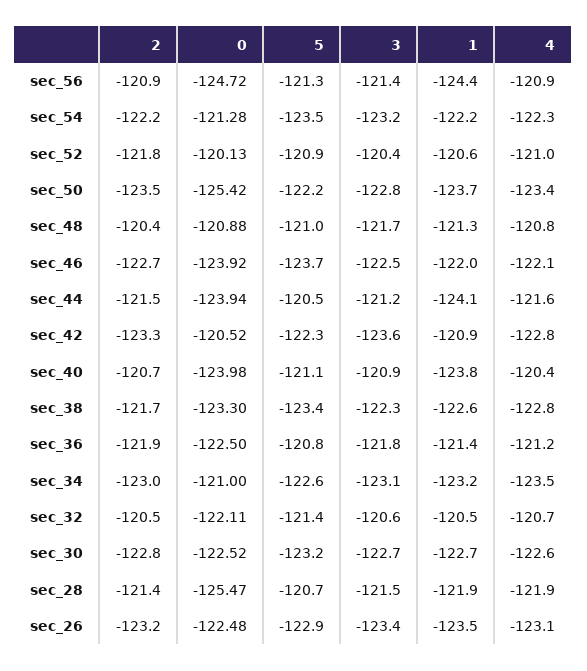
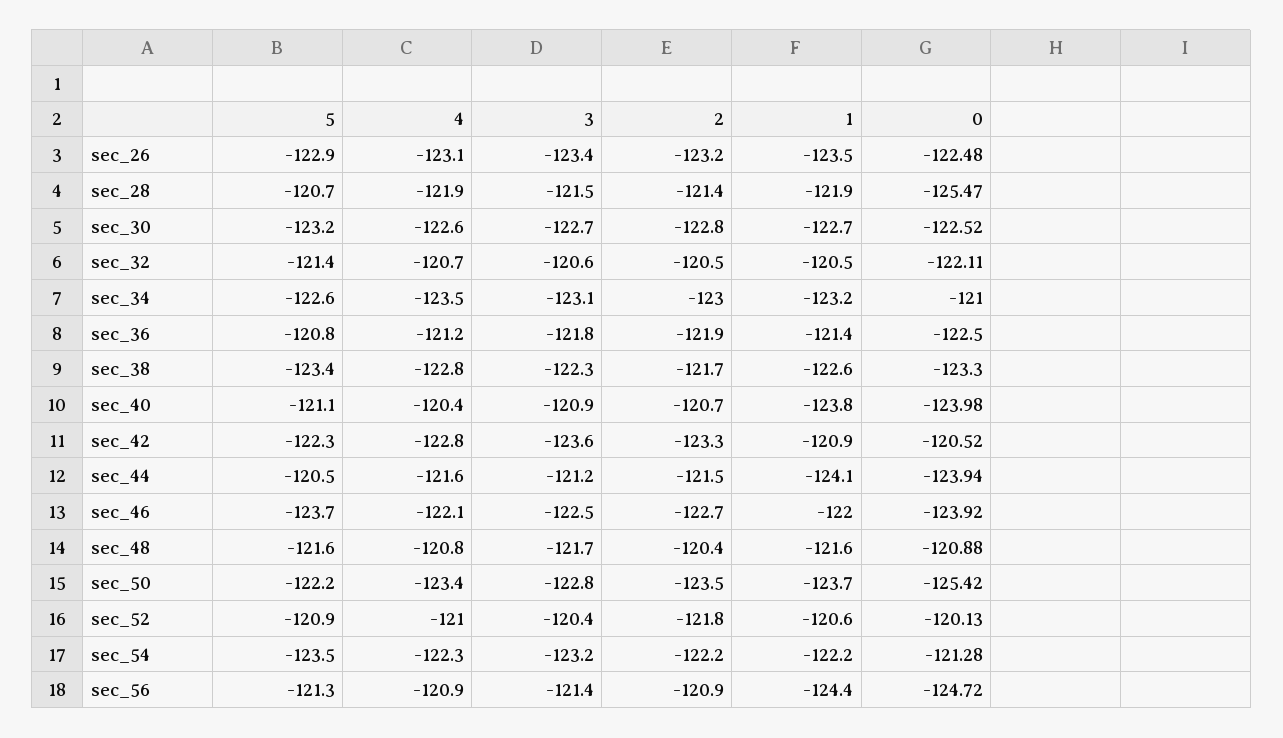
  {
    "2": {
      "sec_56": -120.9,
      "sec_54": -122.2,
      "sec_52": -121.8,
      "sec_50": -123.5,
      "sec_48": -120.4,
      "sec_46": -122.7,
      "sec_44": -121.5,
      "sec_42": -123.3,
      "sec_40": -120.7,
      "sec_38": -121.7,
      "sec_36": -121.9,
      "sec_34": -123,
      "sec_32": -120.5,
      "sec_30": -122.8,
      "sec_28": -121.4,
      "sec_26": -123.2
    },
    "0": {
      "sec_56": -124.72,
      "sec_54": -121.28,
      "sec_52": -120.13,
      "sec_50": -125.42,
      "sec_48": -120.88,
      "sec_46": -123.92,
      "sec_44": -123.94,
      "sec_42": -120.52,
      "sec_40": -123.98,
      "sec_38": -123.3,
      "sec_36": -122.5,
      "sec_34": -121,
      "sec_32": -122.11,
      "sec_30": -122.52,
      "sec_28": -125.47,
      "sec_26": -122.48
    },
    "5": {
      "sec_56": -121.3,
      "sec_54": -123.5,
      "sec_52": -120.9,
      "sec_50": -122.2,
-     "sec_48": -121,
+     "sec_48": -121.6,
      "sec_46": -123.7,
      "sec_44": -120.5,
      "sec_42": -122.3,
      "sec_40": -121.1,
      "sec_38": -123.4,
      "sec_36": -120.8,
      "sec_34": -122.6,
      "sec_32": -121.4,
      "sec_30": -123.2,
      "sec_28": -120.7,
      "sec_26": -122.9
    },
    "3": {
      "sec_56": -121.4,
      "sec_54": -123.2,
      "sec_52": -120.4,
      "sec_50": -122.8,
      "sec_48": -121.7,
      "sec_46": -122.5,
      "sec_44": -121.2,
      "sec_42": -123.6,
      "sec_40": -120.9,
      "sec_38": -122.3,
      "sec_36": -121.8,
      "sec_34": -123.1,
      "sec_32": -120.6,
      "sec_30": -122.7,
      "sec_28": -121.5,
      "sec_26": -123.4
    },
    "1": {
      "sec_56": -124.4,
      "sec_54": -122.2,
      "sec_52": -120.6,
      "sec_50": -123.7,
-     "sec_48": -121.3,
+     "sec_48": -121.6,
      "sec_46": -122,
      "sec_44": -124.1,
      "sec_42": -120.9,
      "sec_40": -123.8,
      "sec_38": -122.6,
      "sec_36": -121.4,
      "sec_34": -123.2,
      "sec_32": -120.5,
      "sec_30": -122.7,
      "sec_28": -121.9,
      "sec_26": -123.5
    },
    "4": {
      "sec_56": -120.9,
      "sec_54": -122.3,
      "sec_52": -121,
      "sec_50": -123.4,
      "sec_48": -120.8,
      "sec_46": -122.1,
      "sec_44": -121.6,
      "sec_42": -122.8,
      "sec_40": -120.4,
      "sec_38": -122.8,
      "sec_36": -121.2,
      "sec_34": -123.5,
      "sec_32": -120.7,
      "sec_30": -122.6,
      "sec_28": -121.9,
      "sec_26": -123.1
    }
  }

